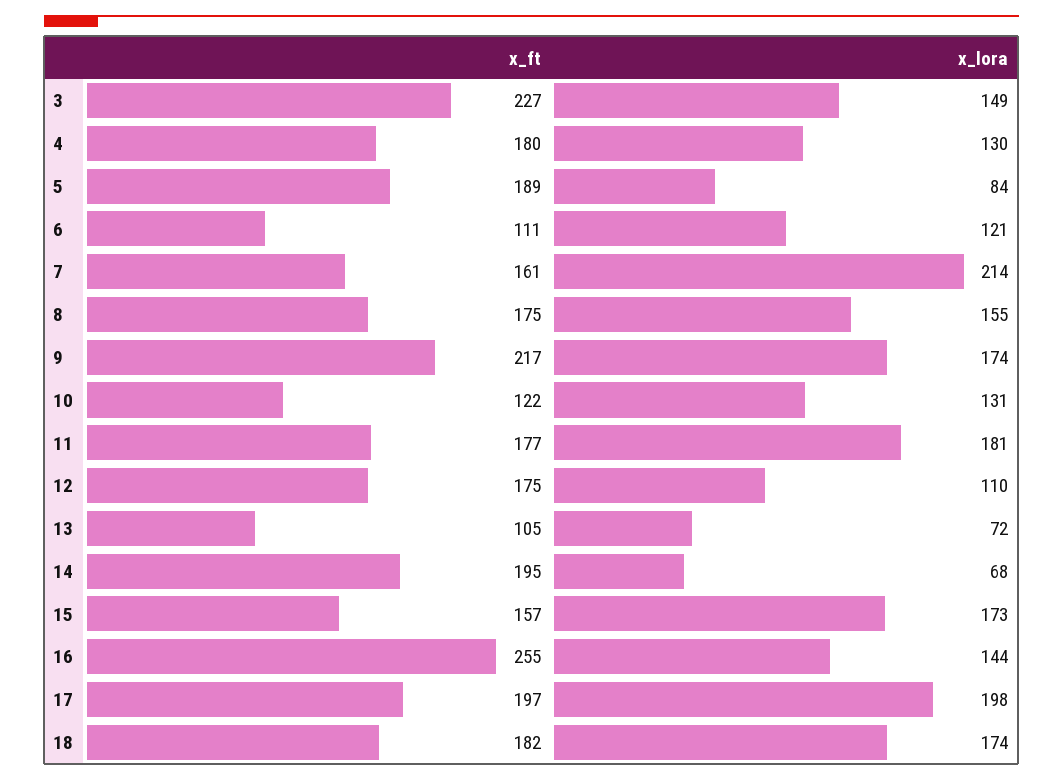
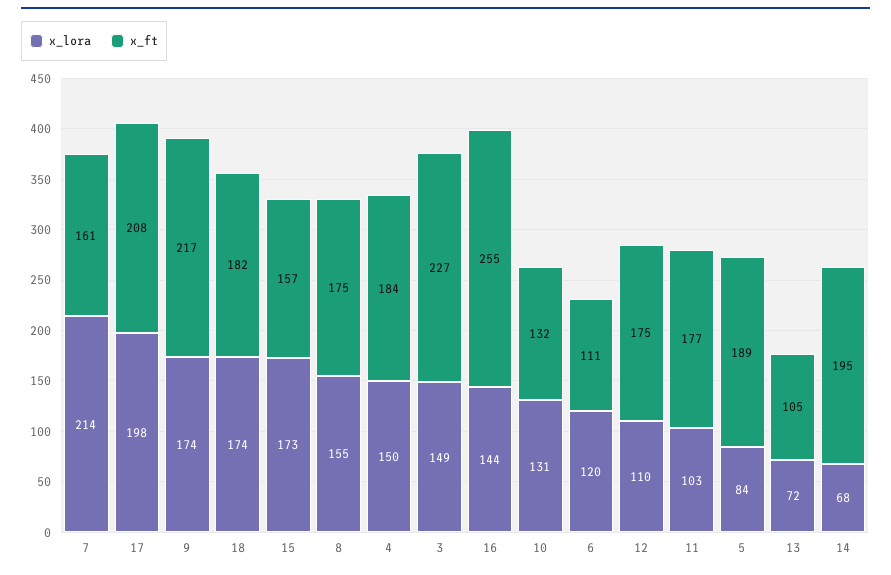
  {
    "x_ft": {
      "3": 227,
-     "4": 180,
+     "4": 184,
      "5": 189,
      "6": 111,
      "7": 161,
      "8": 175,
      "9": 217,
-     "10": 122,
+     "10": 132,
      "11": 177,
      "12": 175,
      "13": 105,
      "14": 195,
      "15": 157,
      "16": 255,
-     "17": 197,
+     "17": 208,
      "18": 182
    },
    "x_lora": {
      "3": 149,
-     "4": 130,
+     "4": 150,
      "5": 84,
-     "6": 121,
+     "6": 120,
      "7": 214,
      "8": 155,
      "9": 174,
      "10": 131,
-     "11": 181,
+     "11": 103,
      "12": 110,
      "13": 72,
      "14": 68,
      "15": 173,
      "16": 144,
      "17": 198,
      "18": 174
    }
  }

